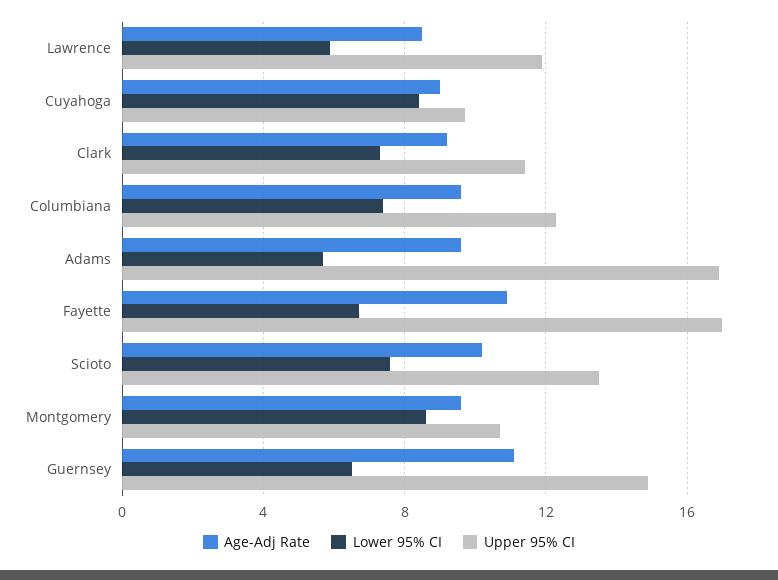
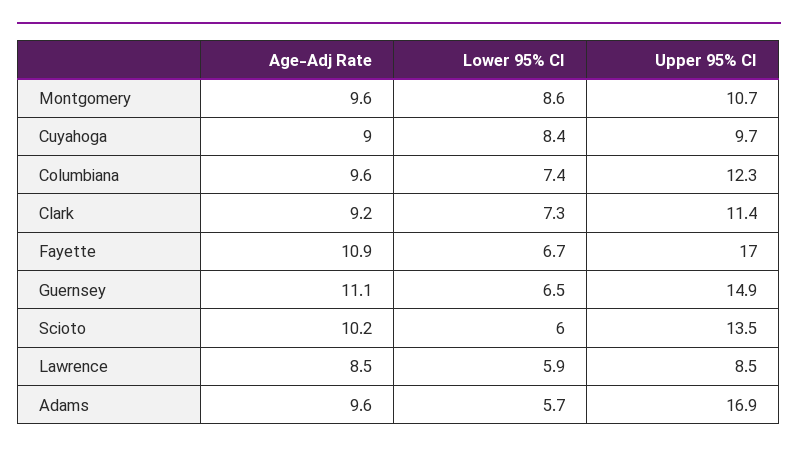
  {
    "Age-Adj Rate": {
      "Lawrence": 8.5,
      "Cuyahoga": 9,
      "Clark": 9.2,
      "Columbiana": 9.6,
      "Adams": 9.6,
      "Fayette": 10.9,
      "Scioto": 10.2,
      "Montgomery": 9.6,
      "Guernsey": 11.1
    },
    "Lower 95% CI": {
      "Lawrence": 5.9,
      "Cuyahoga": 8.4,
      "Clark": 7.3,
      "Columbiana": 7.4,
      "Adams": 5.7,
      "Fayette": 6.7,
-     "Scioto": 7.5,
+     "Scioto": 6,
      "Montgomery": 8.6,
      "Guernsey": 6.5
    },
    "Upper 95% CI": {
-     "Lawrence": 12,
+     "Lawrence": 8.5,
      "Cuyahoga": 9.7,
      "Clark": 11.4,
      "Columbiana": 12.3,
      "Adams": 16.9,
      "Fayette": 17,
      "Scioto": 13.5,
      "Montgomery": 10.7,
      "Guernsey": 14.9
    }
  }

